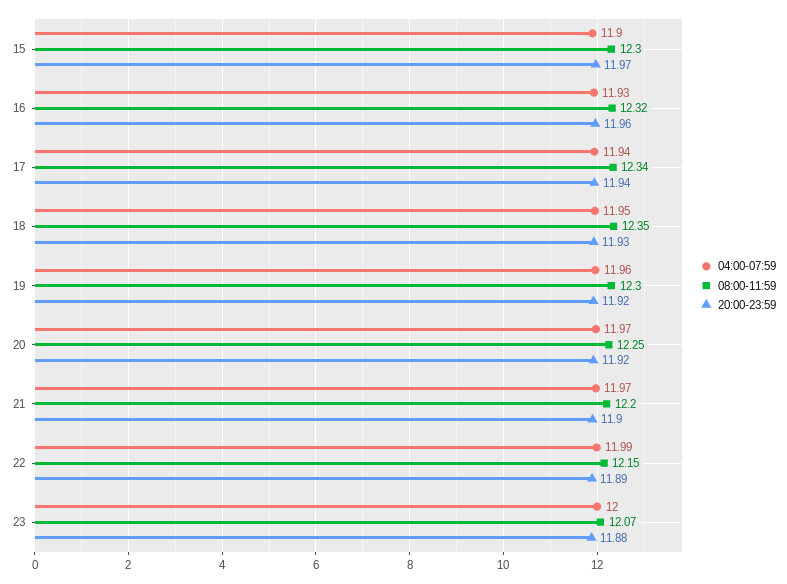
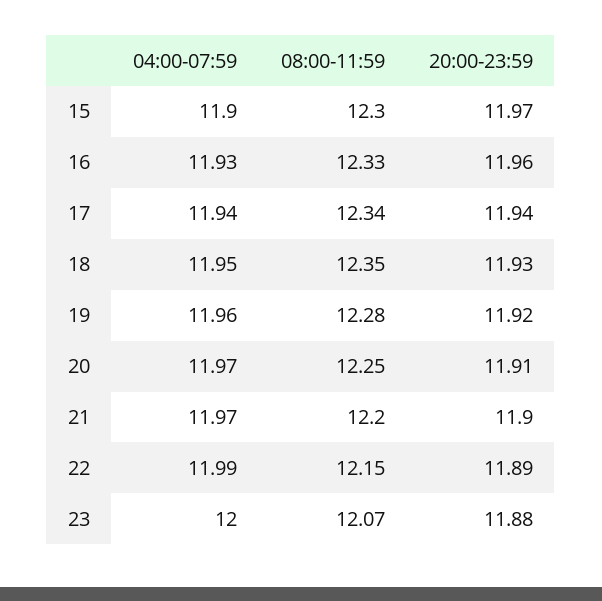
  {
    "04:00-07:59": {
      "15": 11.9,
      "16": 11.93,
      "17": 11.94,
      "18": 11.95,
      "19": 11.96,
      "20": 11.97,
      "21": 11.97,
      "22": 11.99,
      "23": 12
    },
    "08:00-11:59": {
      "15": 12.3,
-     "16": 12.32,
+     "16": 12.33,
      "17": 12.34,
      "18": 12.35,
-     "19": 12.3,
+     "19": 12.28,
      "20": 12.25,
      "21": 12.2,
      "22": 12.15,
      "23": 12.07
    },
    "20:00-23:59": {
      "15": 11.97,
      "16": 11.96,
      "17": 11.94,
      "18": 11.93,
      "19": 11.92,
-     "20": 11.92,
+     "20": 11.91,
      "21": 11.9,
      "22": 11.89,
      "23": 11.88
    }
  }

